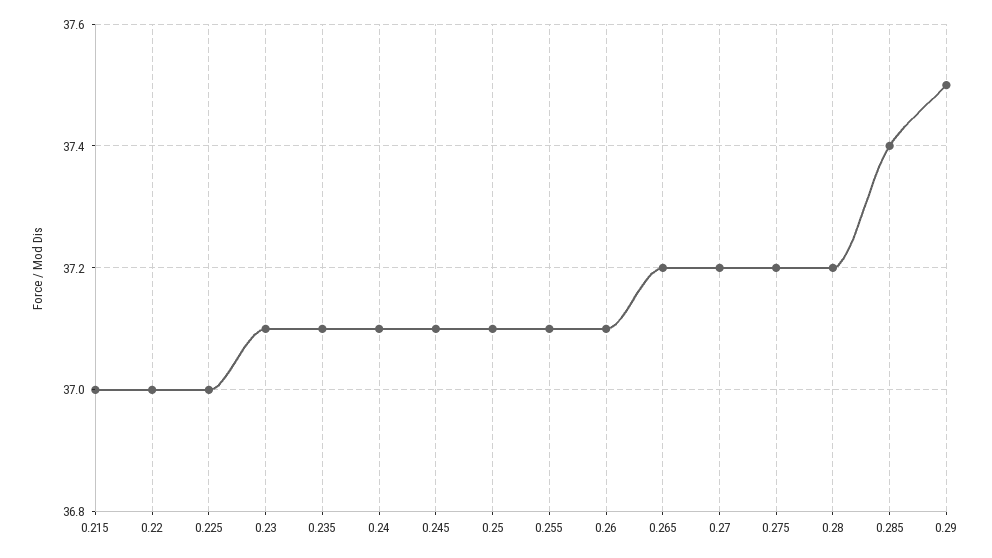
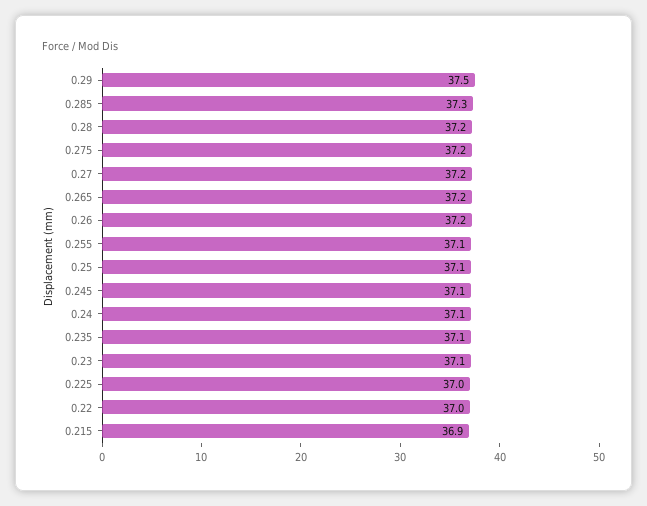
  {
-   "0.215": 37,
+   "0.215": 36.9,
    "0.22": 37,
    "0.225": 37,
    "0.23": 37.1,
    "0.235": 37.1,
    "0.24": 37.1,
    "0.245": 37.1,
    "0.25": 37.1,
    "0.255": 37.1,
-   "0.26": 37.1,
+   "0.26": 37.2,
    "0.265": 37.2,
    "0.27": 37.2,
    "0.275": 37.2,
    "0.28": 37.2,
-   "0.285": 37.4,
+   "0.285": 37.3,
    "0.29": 37.5
  }

